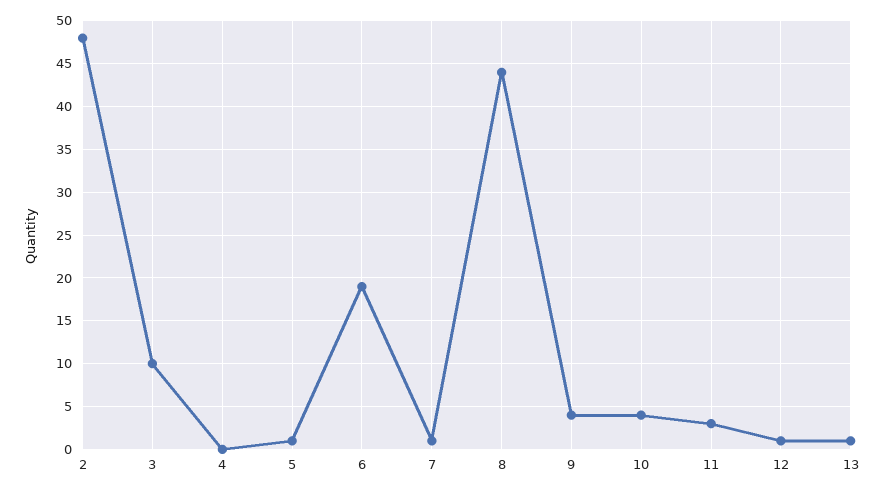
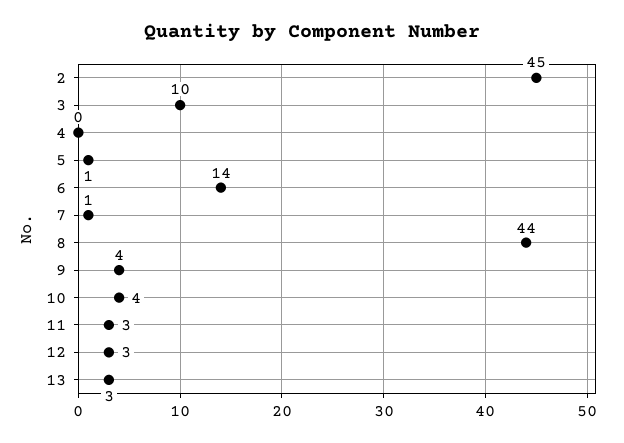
  {
-   "2": 48,
+   "2": 45,
    "3": 10,
    "4": 0,
    "5": 1,
-   "6": 19,
+   "6": 14,
    "7": 1,
    "8": 44,
    "9": 4,
    "10": 4,
    "11": 3,
-   "12": 1,
+   "12": 3,
-   "13": 1
+   "13": 3
  }

